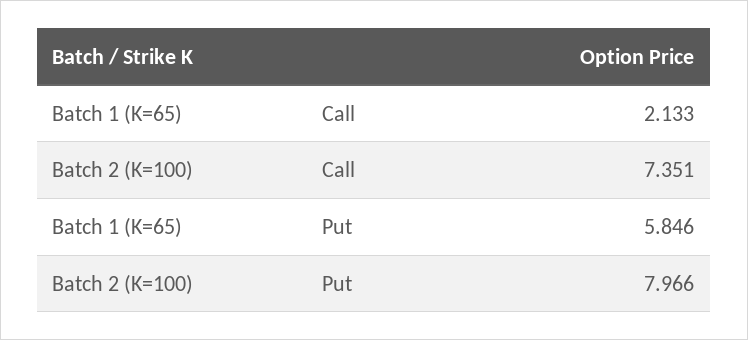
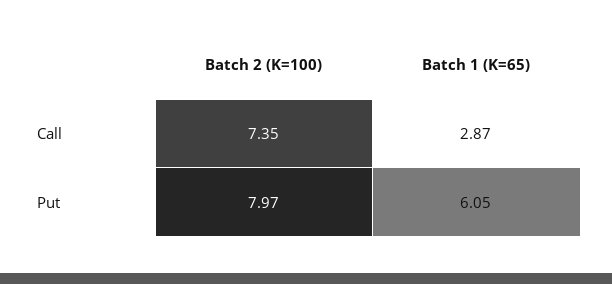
  {
    "Batch 1 (K=65)": {
-     "Call": 2.133,
+     "Call": 2.87,
-     "Put": 5.846
+     "Put": 6.05
    },
    "Batch 2 (K=100)": {
      "Call": 7.351,
      "Put": 7.966
    }
  }

